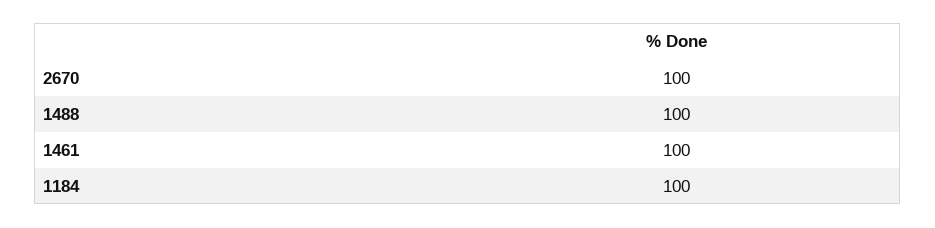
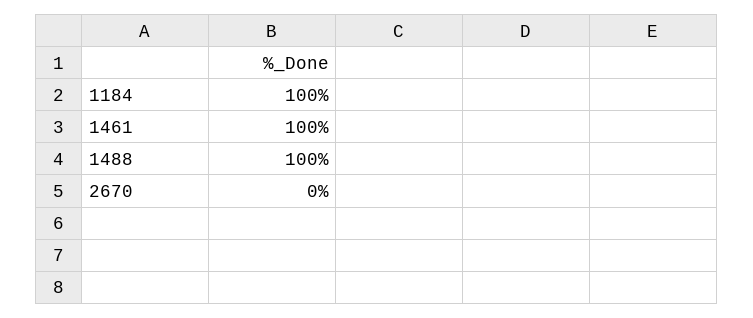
  {
-   "2670": 100,
+   "2670": 0,
    "1488": 100,
    "1461": 100,
    "1184": 100
  }

